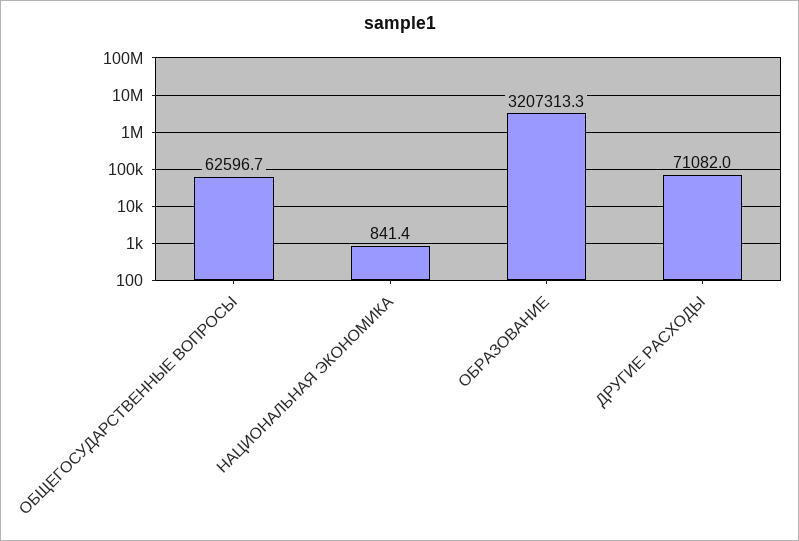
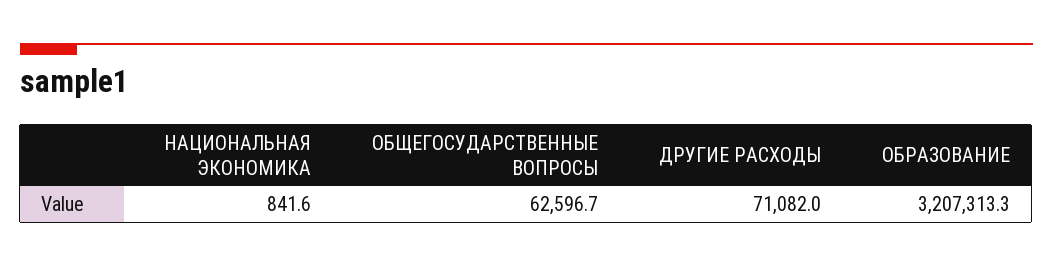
  {
    "ОБЩЕГОСУДАРСТВЕННЫЕ ВОПРОСЫ": 62596.7,
-   "НАЦИОНАЛЬНАЯ ЭКОНОМИКА": 841.4,
+   "НАЦИОНАЛЬНАЯ ЭКОНОМИКА": 841.6,
    "ОБРАЗОВАНИЕ": 3207313.3,
    "ДРУГИЕ РАСХОДЫ": 71082
  }

